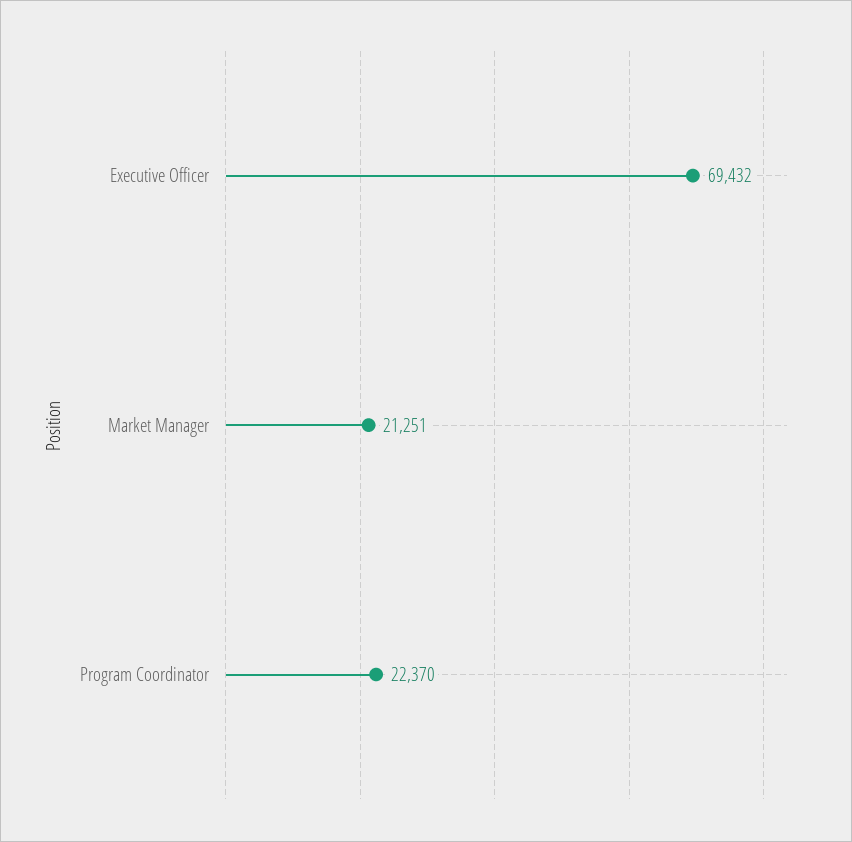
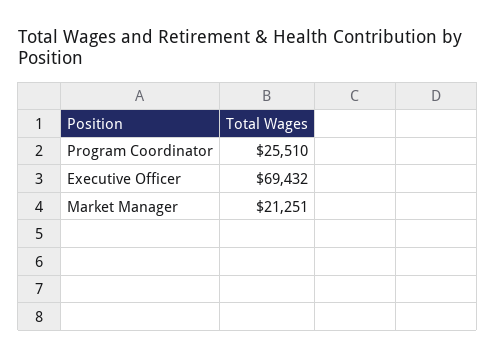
  {
    "Executive Officer": 69432,
    "Market Manager": 21251,
-   "Program Coordinator": 22370
+   "Program Coordinator": 25510
  }

